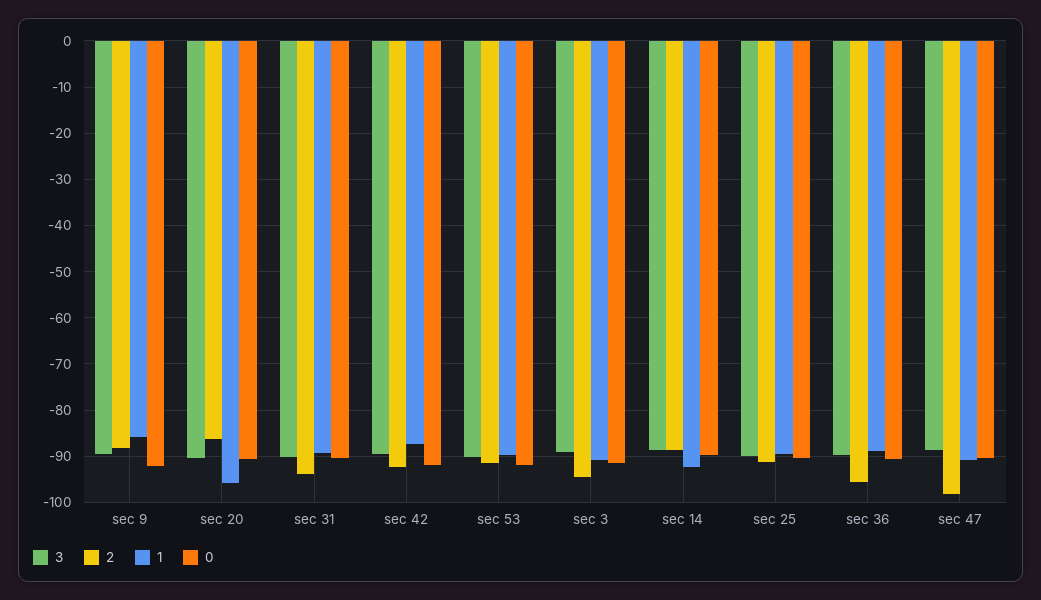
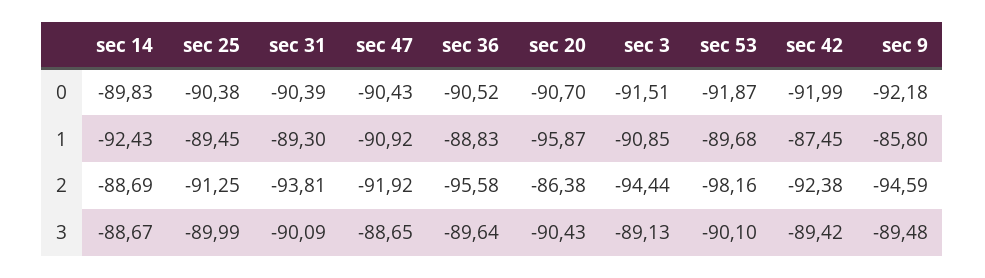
  {
    "3": {
      "sec 9": -89.48,
      "sec 20": -90.43,
      "sec 31": -90.09,
      "sec 42": -89.42,
      "sec 53": -90.1,
      "sec 3": -89.13,
      "sec 14": -88.67,
      "sec 25": -89.99,
      "sec 36": -89.64,
      "sec 47": -88.65
    },
    "2": {
-     "sec 9": -88,
+     "sec 9": -94.59,
      "sec 20": -86.38,
      "sec 31": -93.81,
      "sec 42": -92.38,
-     "sec 53": -92,
+     "sec 53": -98.16,
      "sec 3": -94.44,
      "sec 14": -88.69,
      "sec 25": -91.25,
      "sec 36": -95.58,
-     "sec 47": -98
+     "sec 47": -91.92
    },
    "1": {
      "sec 9": -85.8,
      "sec 20": -95.87,
      "sec 31": -89.3,
      "sec 42": -87.45,
      "sec 53": -89.68,
      "sec 3": -90.85,
      "sec 14": -92.43,
      "sec 25": -89.45,
      "sec 36": -88.83,
      "sec 47": -90.92
    },
    "0": {
      "sec 9": -92.18,
      "sec 20": -90.7,
      "sec 31": -90.39,
      "sec 42": -91.99,
      "sec 53": -91.87,
      "sec 3": -91.51,
      "sec 14": -89.83,
      "sec 25": -90.38,
      "sec 36": -90.52,
      "sec 47": -90.43
    }
  }

